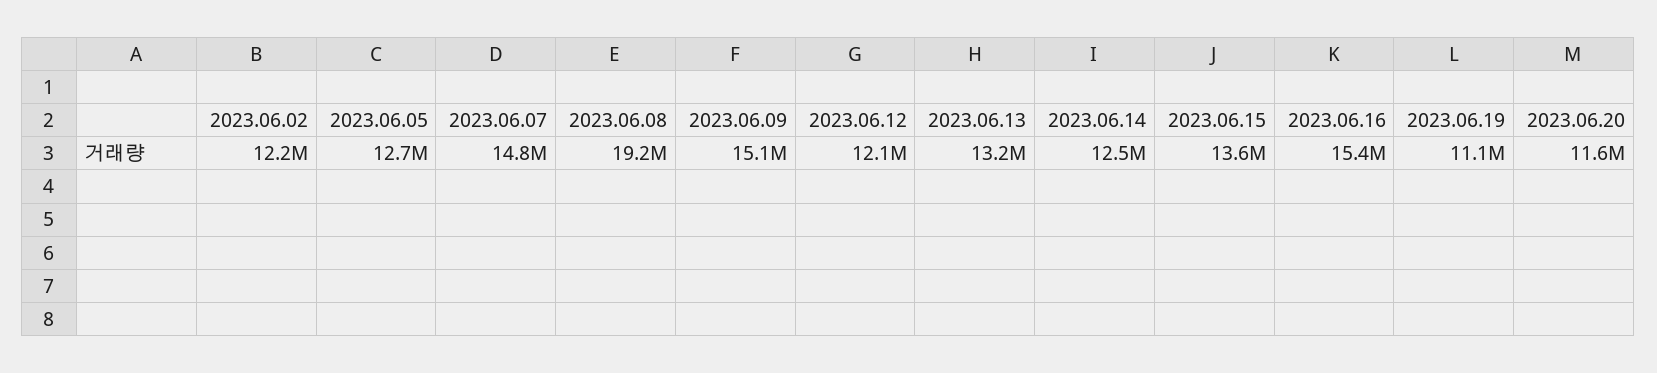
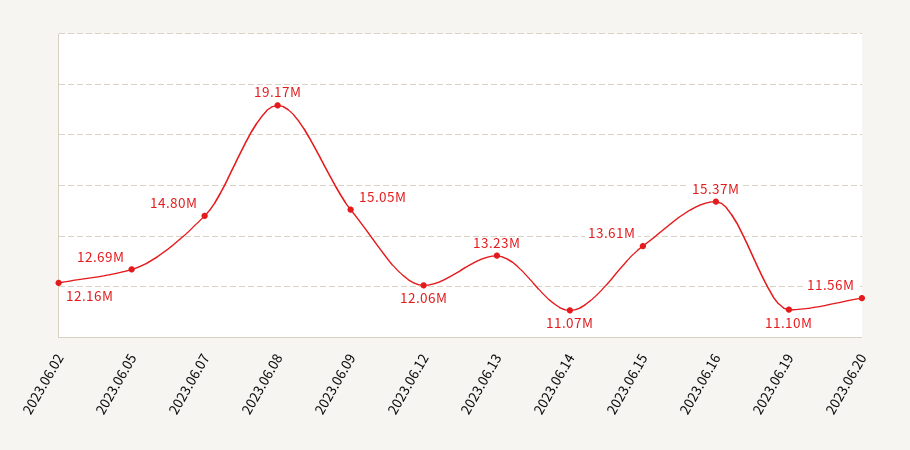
  {
    "2023.06.02": 12160000,
    "2023.06.05": 12690000,
    "2023.06.07": 14800000,
    "2023.06.08": 19170000,
    "2023.06.09": 15050000,
    "2023.06.12": 12060000,
    "2023.06.13": 13230000,
-   "2023.06.14": 12500000,
+   "2023.06.14": 11070000,
    "2023.06.15": 13610000,
    "2023.06.16": 15370000,
    "2023.06.19": 11100000,
    "2023.06.20": 11560000
  }

